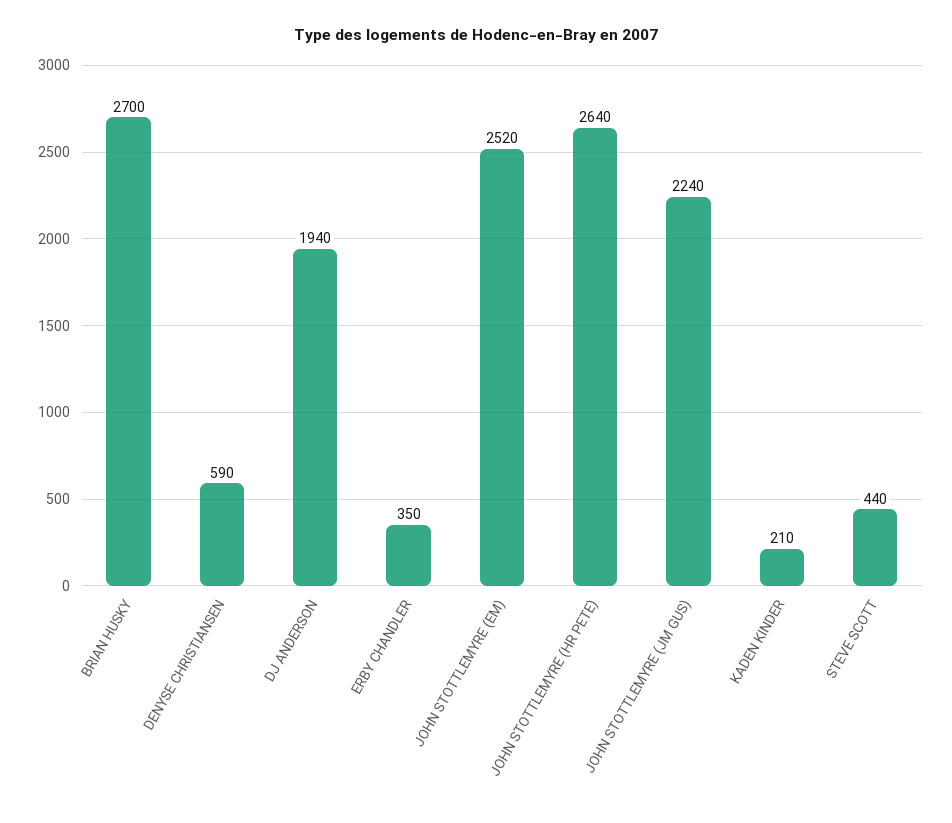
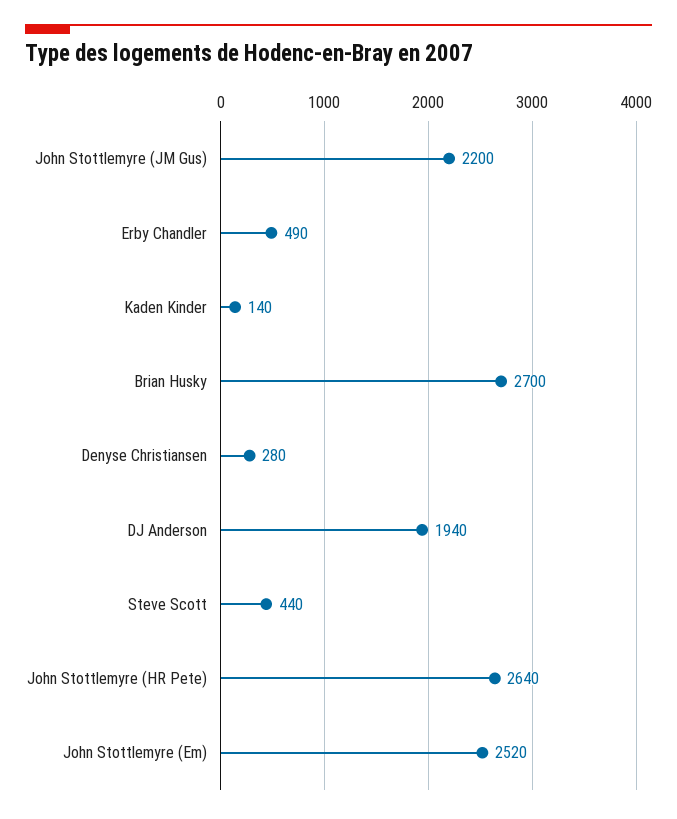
  {
    "BRIAN HUSKY": 2700,
-   "DENYSE CHRISTIANSEN": 590,
+   "DENYSE CHRISTIANSEN": 280,
    "DJ ANDERSON": 1940,
-   "ERBY CHANDLER": 350,
+   "ERBY CHANDLER": 490,
    "JOHN STOTTLEMYRE (EM)": 2520,
    "JOHN STOTTLEMYRE (HR PETE)": 2640,
-   "JOHN STOTTLEMYRE (JM GUS)": 2240,
+   "JOHN STOTTLEMYRE (JM GUS)": 2200,
-   "KADEN KINDER": 210,
+   "KADEN KINDER": 140,
    "STEVE SCOTT": 440
  }

